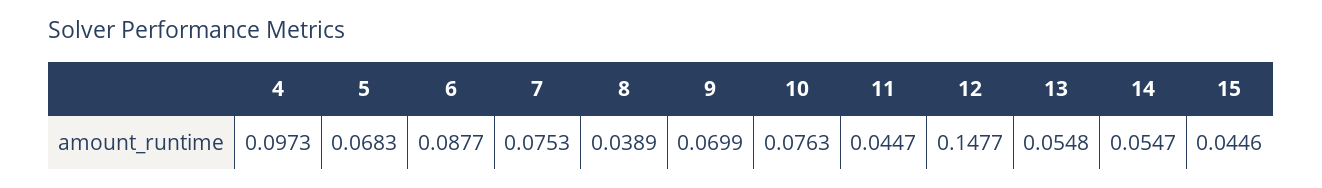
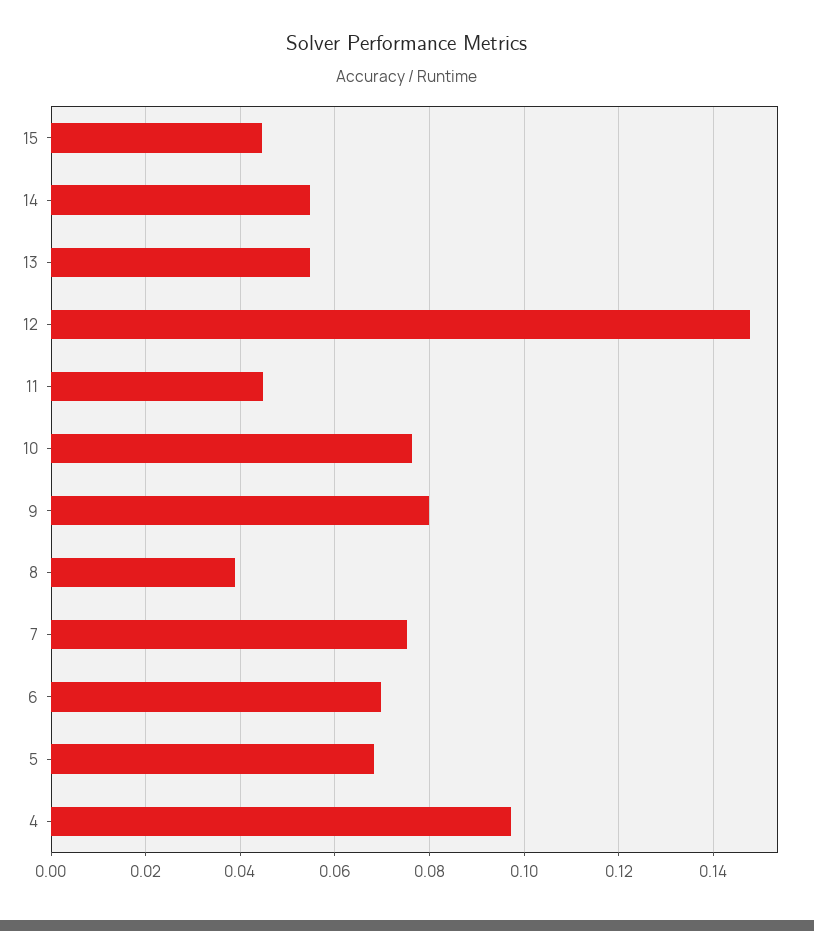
  {
    "4": 0.0973,
    "5": 0.0683,
-   "6": 0.0877,
+   "6": 0.07,
    "7": 0.0753,
    "8": 0.0389,
-   "9": 0.0699,
+   "9": 0.08,
    "10": 0.0763,
    "11": 0.0447,
    "12": 0.1477,
    "13": 0.0548,
    "14": 0.0547,
    "15": 0.0446
  }

